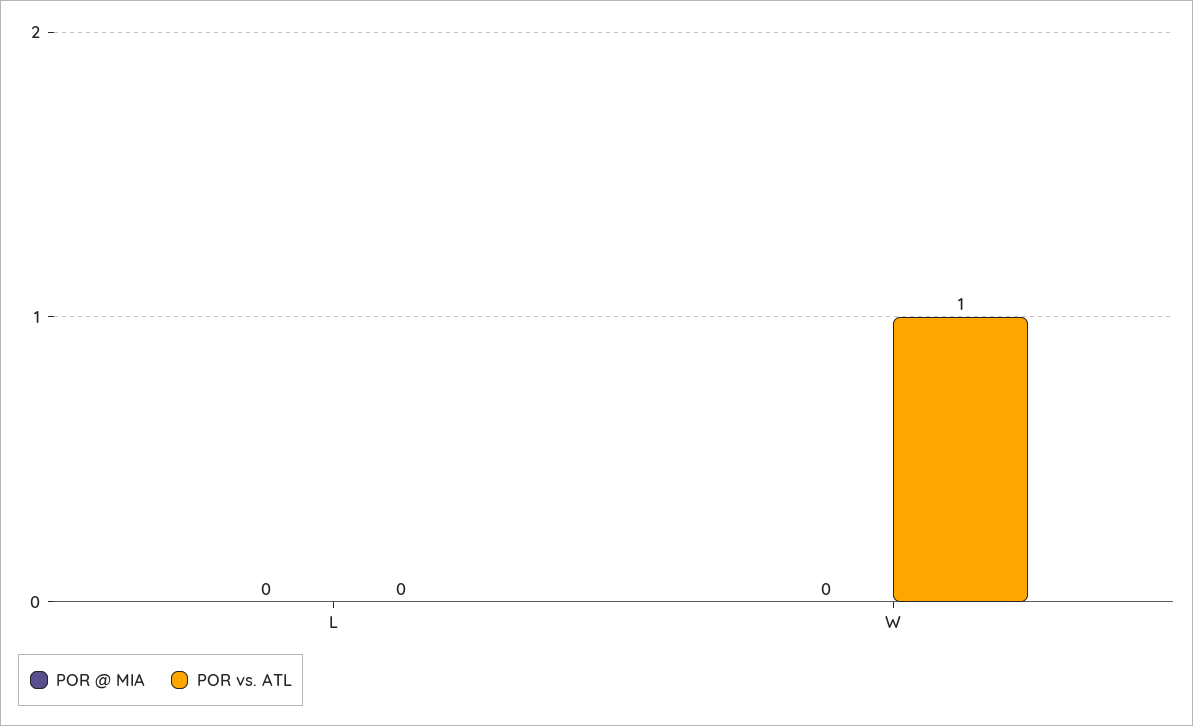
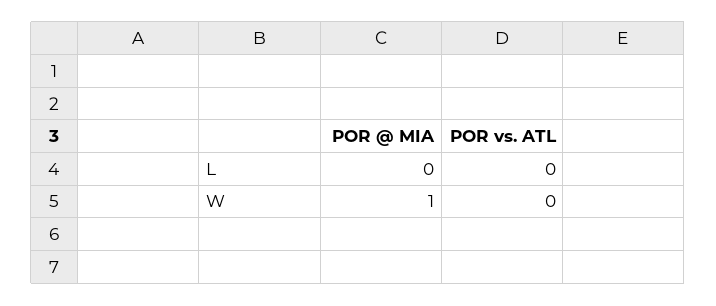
  {
    "POR @ MIA": {
      "L": 0,
-     "W": 0
+     "W": 1
    },
    "POR vs. ATL": {
      "L": 0,
-     "W": 1
+     "W": 0
    }
  }

